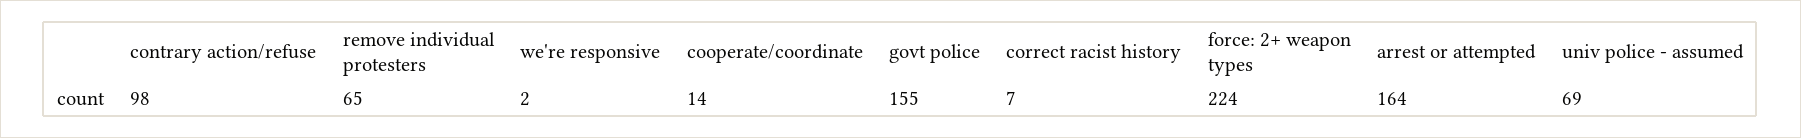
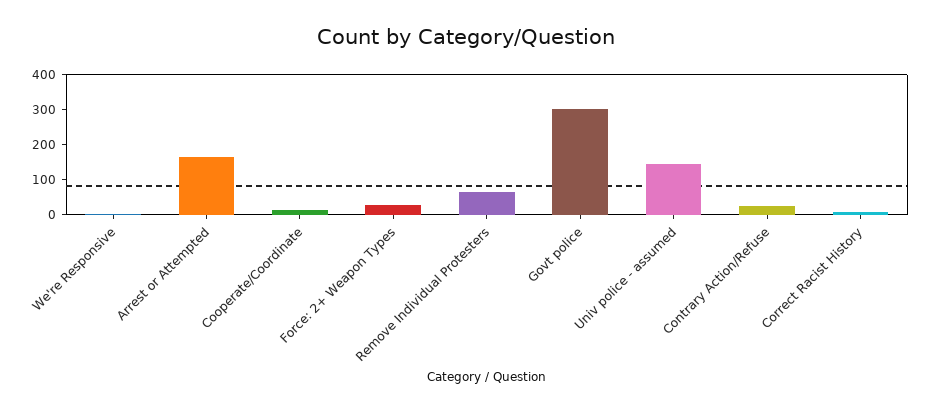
  {
-   "contrary action/refuse": 98,
+   "contrary action/refuse": 25,
    "remove individual protesters": 65,
    "we're responsive": 2,
    "cooperate/coordinate": 14,
-   "govt police": 155,
+   "govt police": 300,
    "correct racist history": 7,
-   "force: 2+ weapon types": 224,
+   "force: 2+ weapon types": 25,
    "arrest or attempted": 164,
-   "univ police - assumed": 69
+   "univ police - assumed": 150
  }

